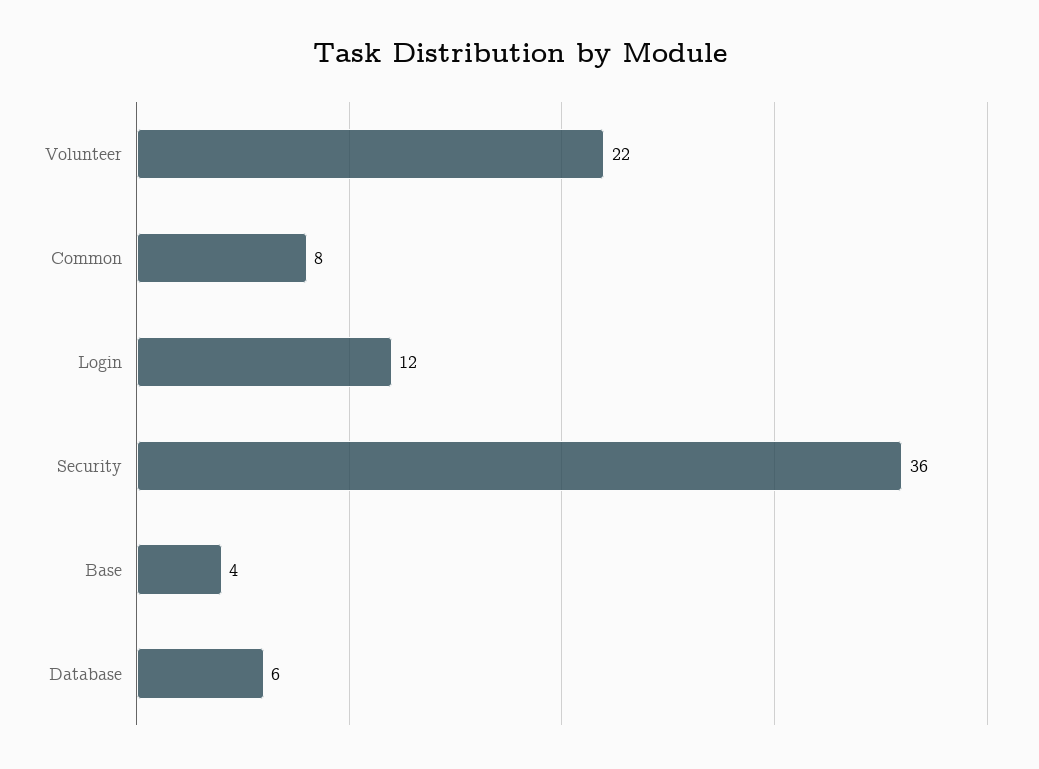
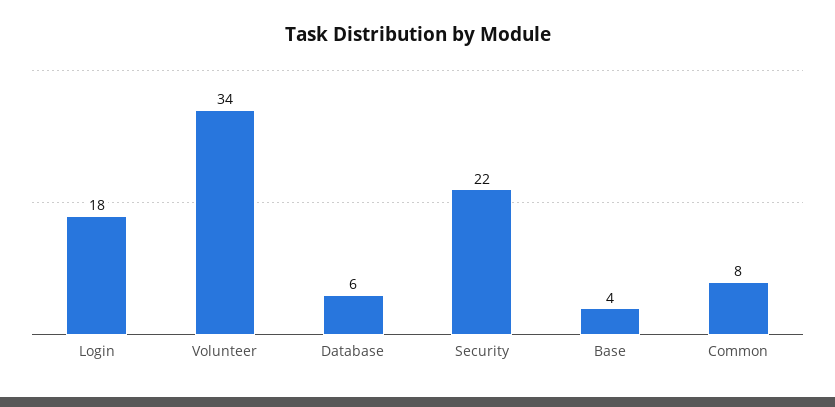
  {
-   "Volunteer": 22,
+   "Volunteer": 34,
    "Common": 8,
-   "Login": 12,
+   "Login": 18,
-   "Security": 36,
+   "Security": 22,
    "Base": 4,
    "Database": 6
  }

